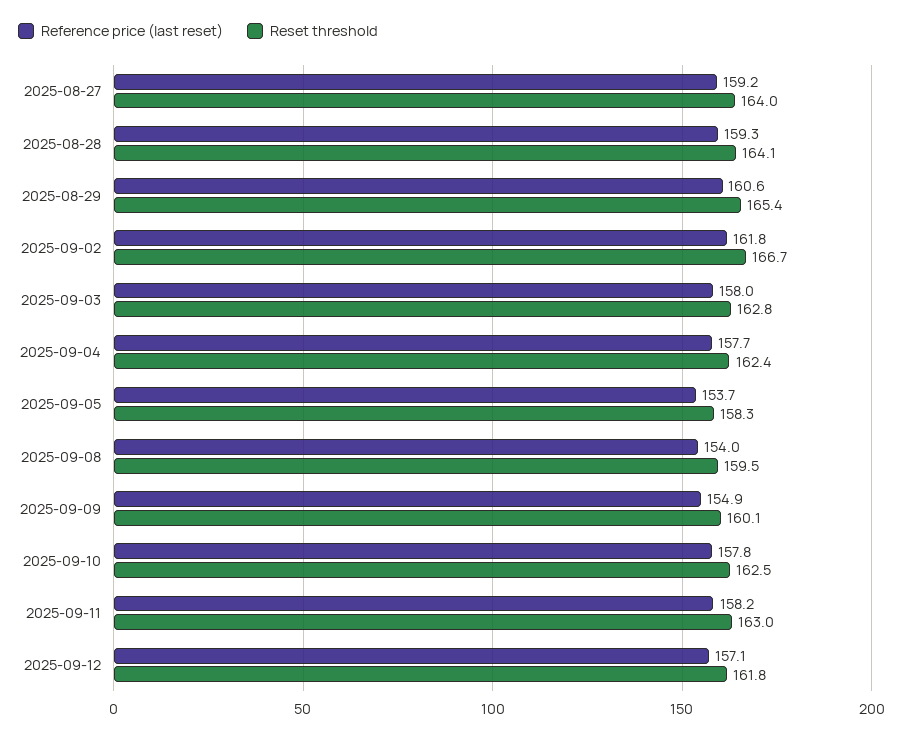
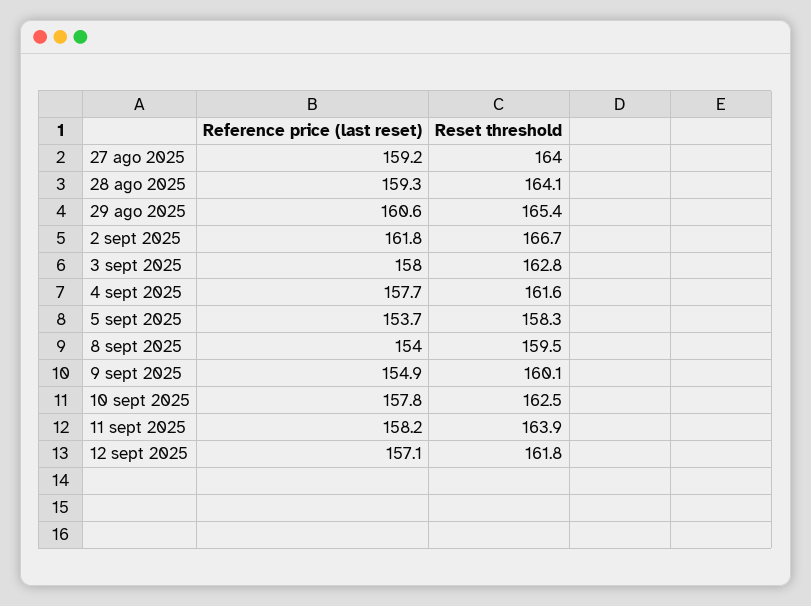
  {
    "Reference price (last reset)": {
      "2025-08-27": 159.2,
      "2025-08-28": 159.3,
      "2025-08-29": 160.6,
      "2025-09-02": 161.8,
      "2025-09-03": 158,
      "2025-09-04": 157.7,
      "2025-09-05": 153.7,
      "2025-09-08": 154,
      "2025-09-09": 154.9,
      "2025-09-10": 157.8,
      "2025-09-11": 158.2,
      "2025-09-12": 157.1
    },
    "Reset threshold": {
      "2025-08-27": 164,
      "2025-08-28": 164.1,
      "2025-08-29": 165.4,
      "2025-09-02": 166.7,
      "2025-09-03": 162.8,
-     "2025-09-04": 162.4,
+     "2025-09-04": 161.6,
      "2025-09-05": 158.3,
      "2025-09-08": 159.5,
      "2025-09-09": 160.1,
      "2025-09-10": 162.5,
-     "2025-09-11": 163,
+     "2025-09-11": 163.9,
      "2025-09-12": 161.8
    }
  }

